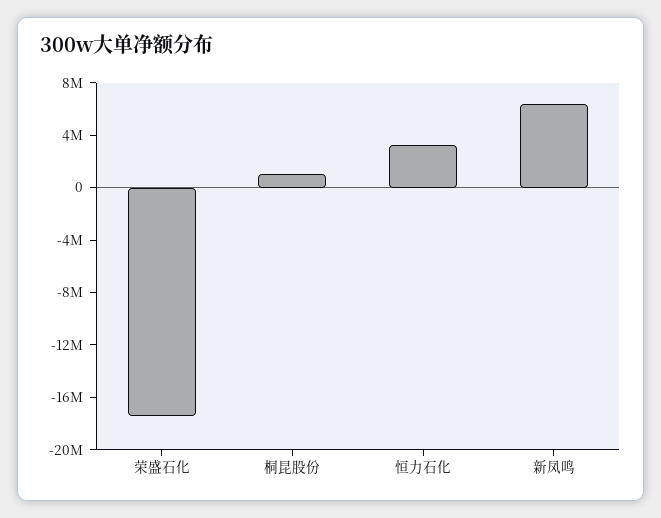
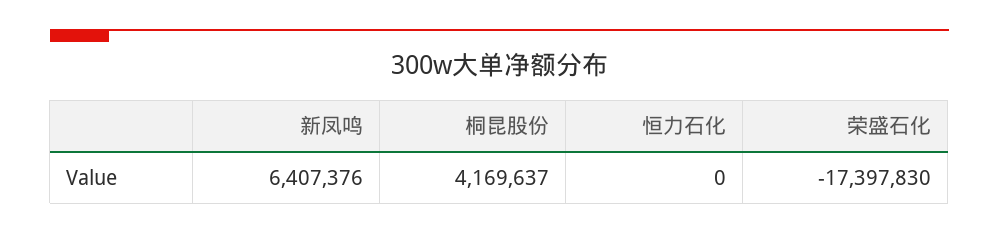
  {
    "荣盛石化": -17397830,
-   "桐昆股份": 1000000,
+   "桐昆股份": 4169637,
-   "恒力石化": 3000000,
+   "恒力石化": 0,
    "新凤鸣": 6407376
  }

